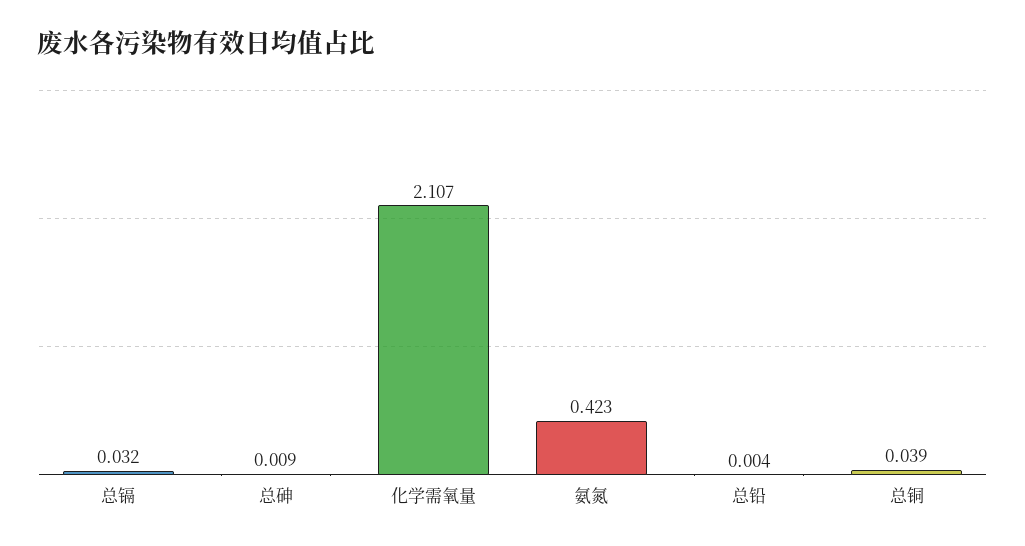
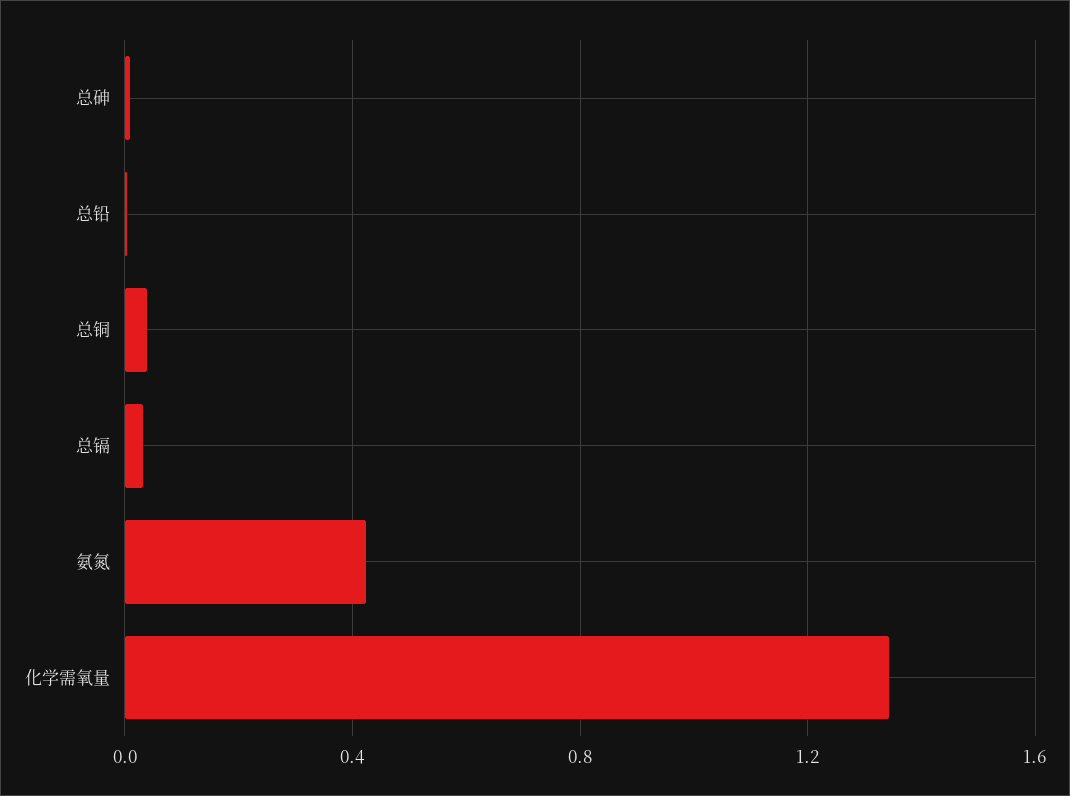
  {
    "总镉": 0.032,
    "总砷": 0.009,
-   "化学需氧量": 2.107,
+   "化学需氧量": 1.35,
    "氨氮": 0.423,
    "总铅": 0.004,
    "总铜": 0.039
  }

